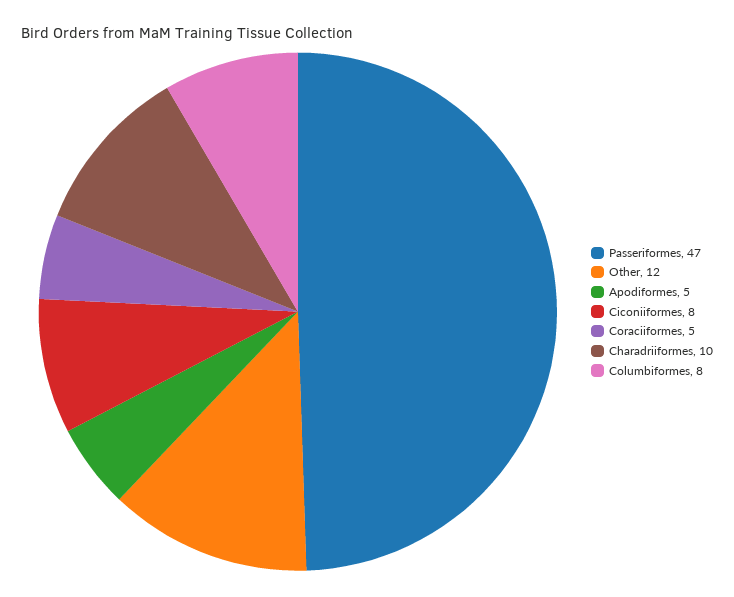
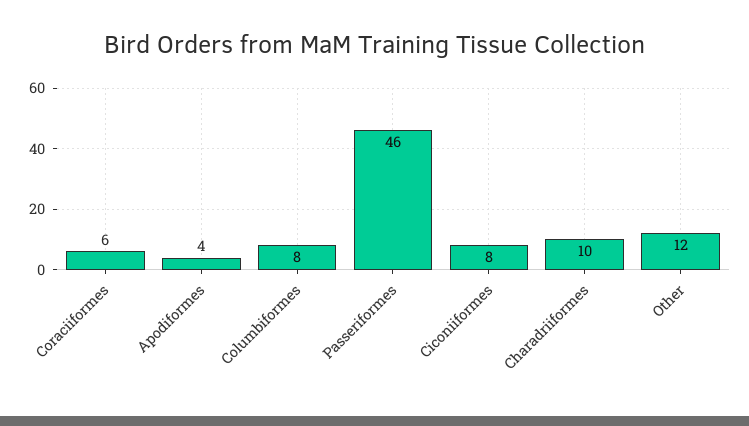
  {
-   "Passeriformes": 47,
+   "Passeriformes": 46,
    "Other": 12,
-   "Apodiformes": 5,
+   "Apodiformes": 4,
    "Ciconiiformes": 8,
-   "Coraciiformes": 5,
+   "Coraciiformes": 6,
    "Charadriiformes": 10,
    "Columbiformes": 8
  }

